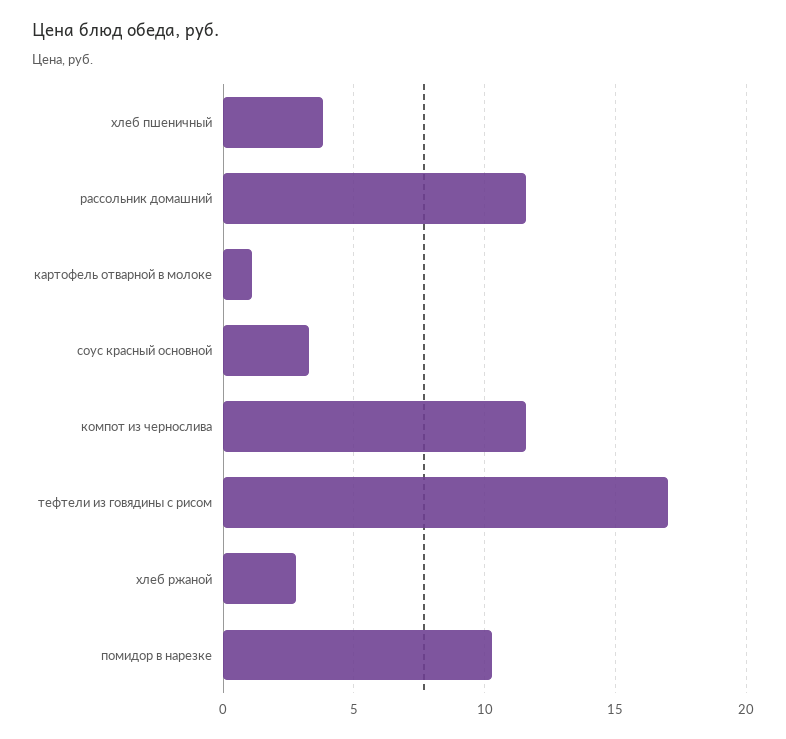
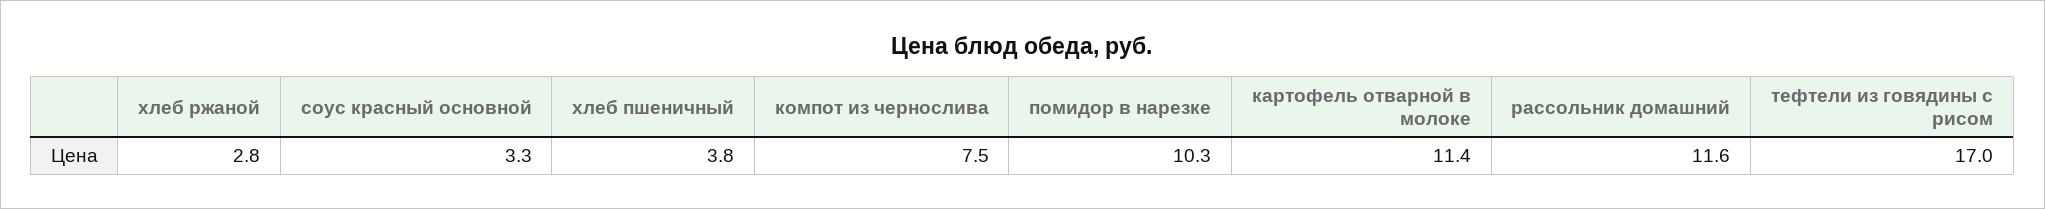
  {
    "хлеб пшеничный": 3.8,
    "рассольник домашний": 11.6,
-   "картофель отварной в молоке": 1,
+   "картофель отварной в молоке": 11.4,
    "соус красный основной": 3.3,
-   "компот из чернослива": 11.5,
+   "компот из чернослива": 7.5,
    "тефтели из говядины с рисом": 17,
    "хлеб ржаной": 2.8,
    "помидор в нарезке": 10.3
  }

